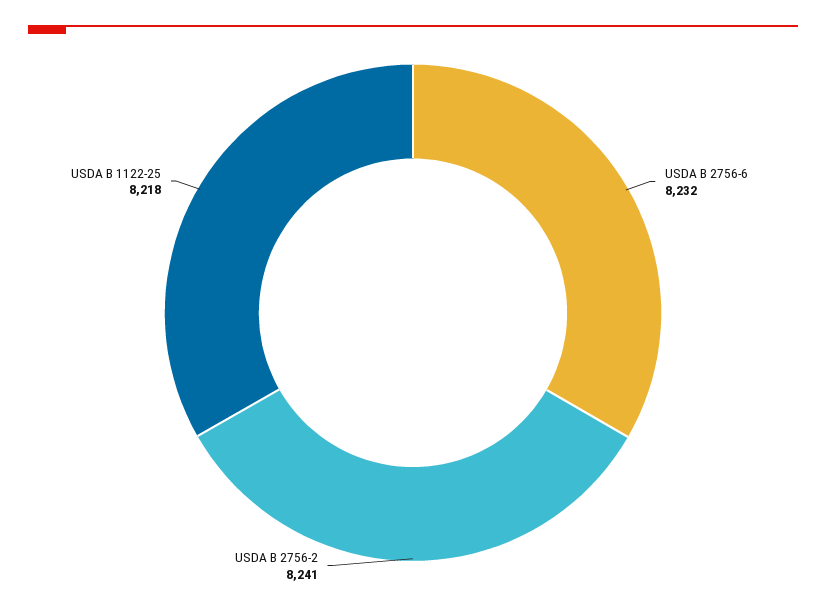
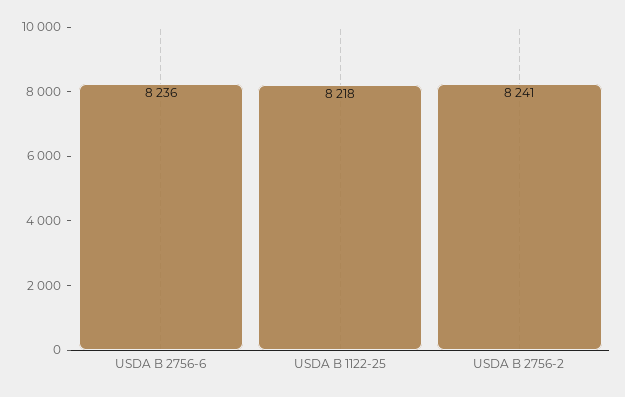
  {
-   "USDA B 2756-6": 8232,
+   "USDA B 2756-6": 8236,
    "USDA B 2756-2": 8241,
    "USDA B 1122-25": 8218
  }

